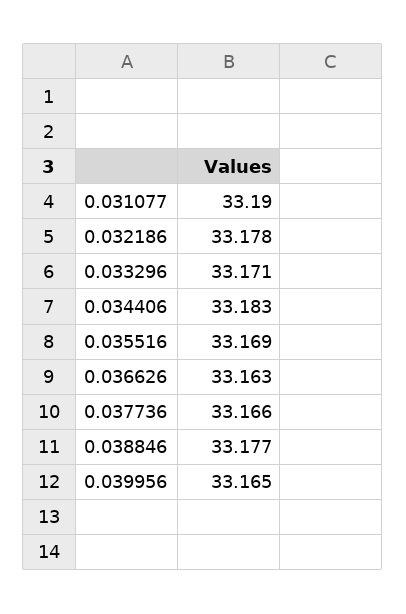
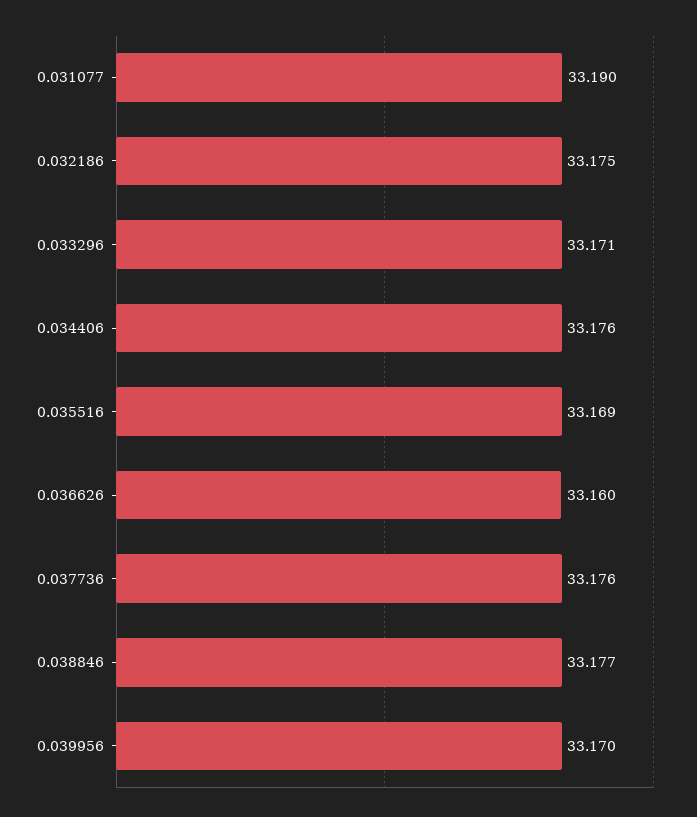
  {
    "0.031077": 33.19,
-   "0.032186": 33.178,
+   "0.032186": 33.175,
    "0.033296": 33.171,
-   "0.034406": 33.183,
+   "0.034406": 33.176,
    "0.035516": 33.169,
-   "0.036626": 33.163,
+   "0.036626": 33.16,
-   "0.037736": 33.166,
+   "0.037736": 33.176,
    "0.038846": 33.177,
-   "0.039956": 33.165
+   "0.039956": 33.17
  }

